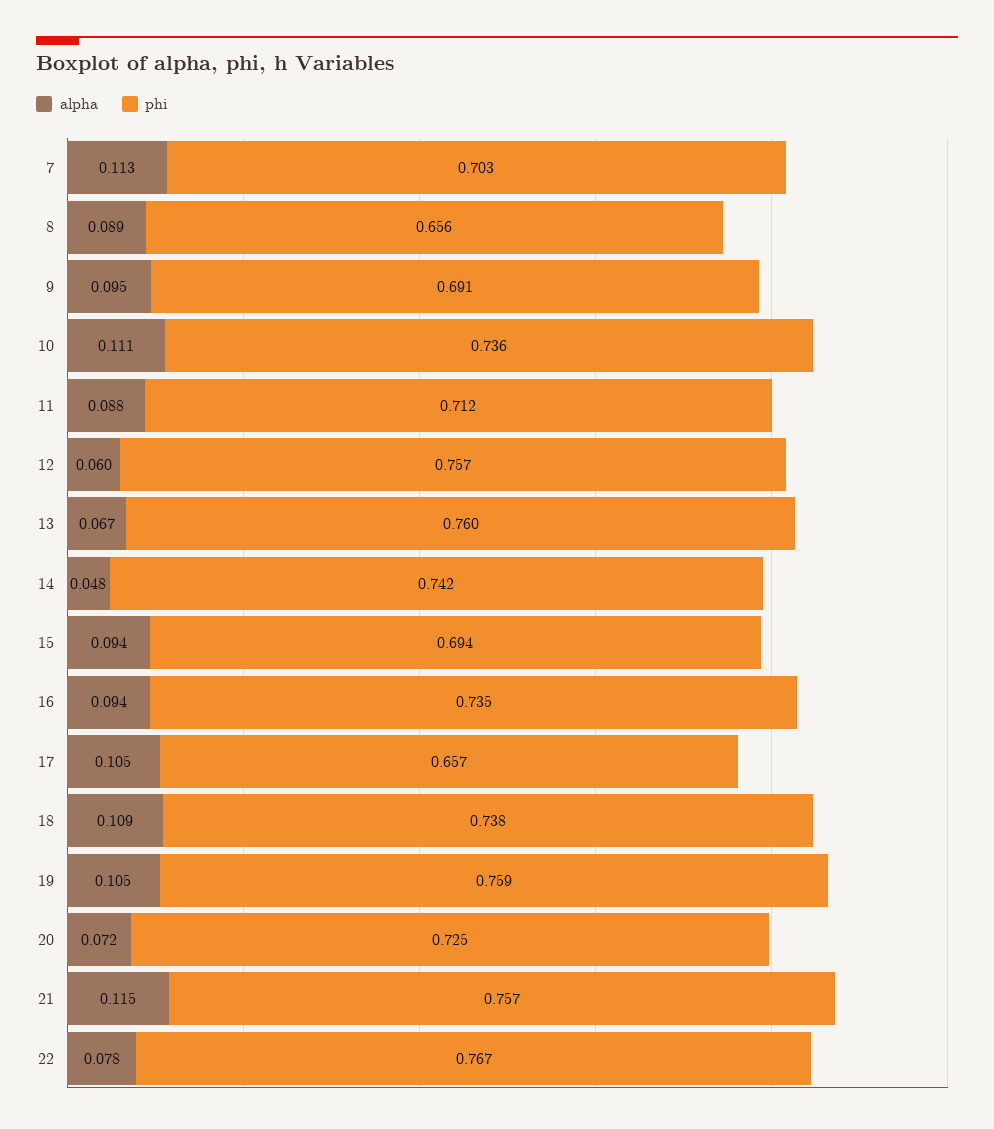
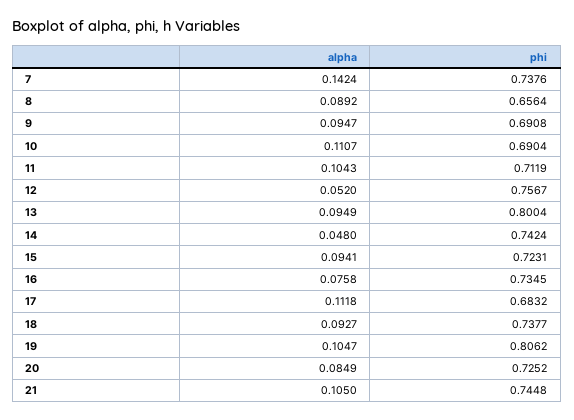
  {
    "alpha": {
-     "7": 0.113,
+     "7": 0.1424,
      "8": 0.0892,
      "9": 0.0947,
      "10": 0.1107,
-     "11": 0.088,
+     "11": 0.1043,
-     "12": 0.06,
+     "12": 0.052,
-     "13": 0.067,
+     "13": 0.0949,
      "14": 0.048,
      "15": 0.0941,
-     "16": 0.094,
+     "16": 0.0758,
-     "17": 0.105,
+     "17": 0.1118,
-     "18": 0.109,
+     "18": 0.0927,
      "19": 0.1047,
-     "20": 0.072,
+     "20": 0.0849,
-     "21": 0.115,
+     "21": 0.105
-     "22": 0.078
    },
    "phi": {
-     "7": 0.703,
+     "7": 0.7376,
      "8": 0.6564,
      "9": 0.6908,
-     "10": 0.736,
+     "10": 0.6904,
      "11": 0.7119,
      "12": 0.7567,
-     "13": 0.76,
+     "13": 0.8004,
      "14": 0.7424,
-     "15": 0.694,
+     "15": 0.7231,
      "16": 0.7345,
-     "17": 0.657,
+     "17": 0.6832,
      "18": 0.7377,
-     "19": 0.759,
+     "19": 0.8062,
      "20": 0.7252,
-     "21": 0.757,
+     "21": 0.7448
-     "22": 0.767
    }
  }

